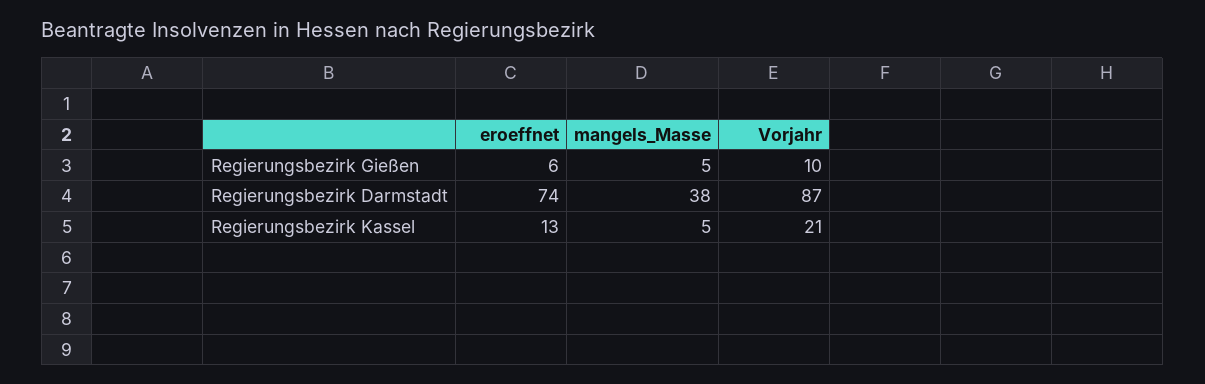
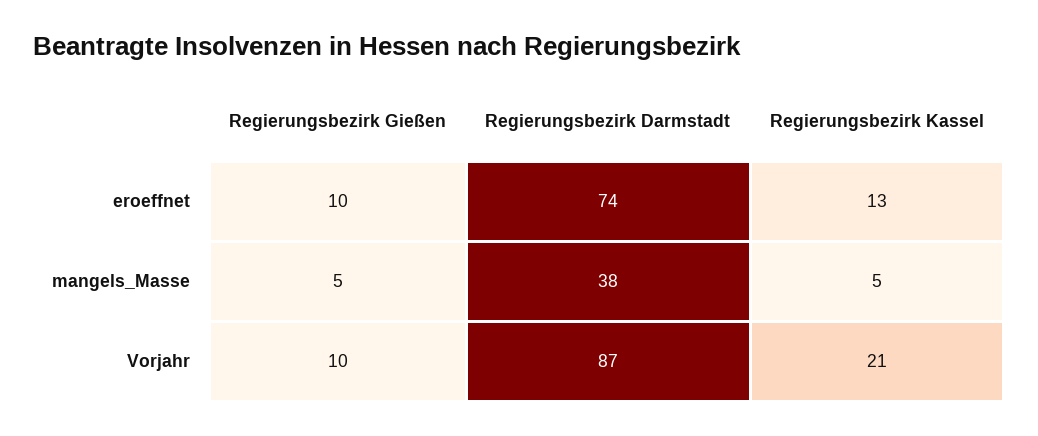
  {
    "eroeffnet": {
-     "Regierungsbezirk Gießen": 6,
+     "Regierungsbezirk Gießen": 10,
      "Regierungsbezirk Darmstadt": 74,
      "Regierungsbezirk Kassel": 13
    },
    "mangels_Masse": {
      "Regierungsbezirk Gießen": 5,
      "Regierungsbezirk Darmstadt": 38,
      "Regierungsbezirk Kassel": 5
    },
    "Vorjahr": {
      "Regierungsbezirk Gießen": 10,
      "Regierungsbezirk Darmstadt": 87,
      "Regierungsbezirk Kassel": 21
    }
  }

